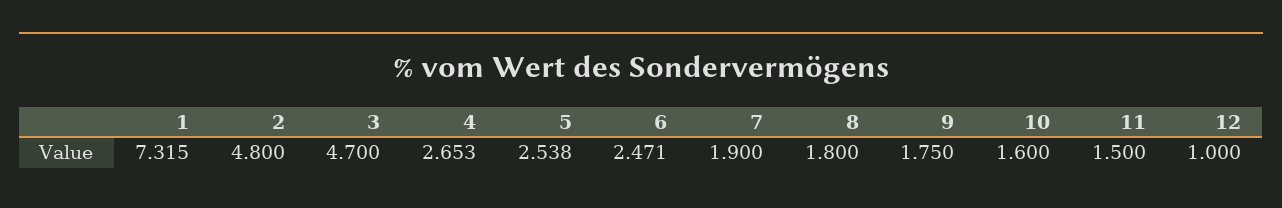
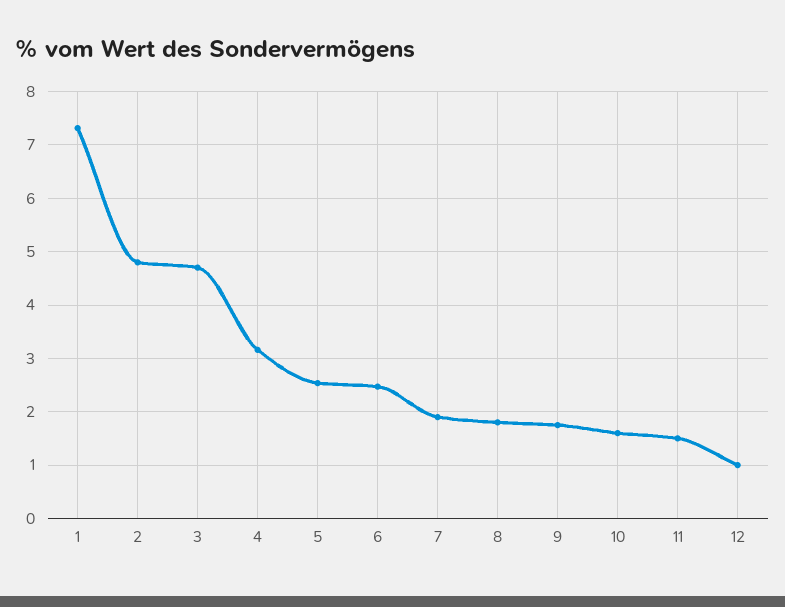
  {
    "1": 7.315,
    "2": 4.8,
    "3": 4.7,
-   "4": 2.653,
+   "4": 3.2,
    "5": 2.538,
    "6": 2.471,
    "7": 1.9,
    "8": 1.8,
    "9": 1.75,
    "10": 1.6,
    "11": 1.5,
    "12": 1
  }

